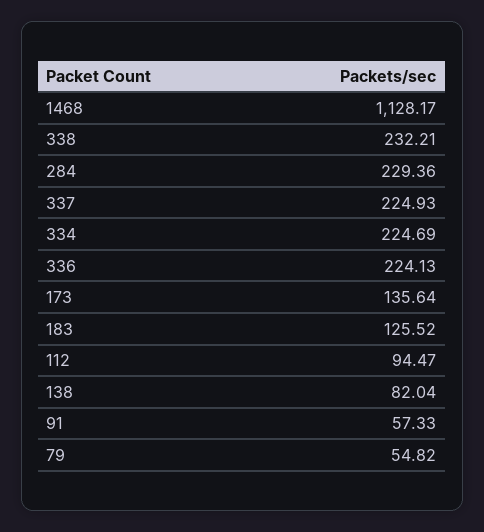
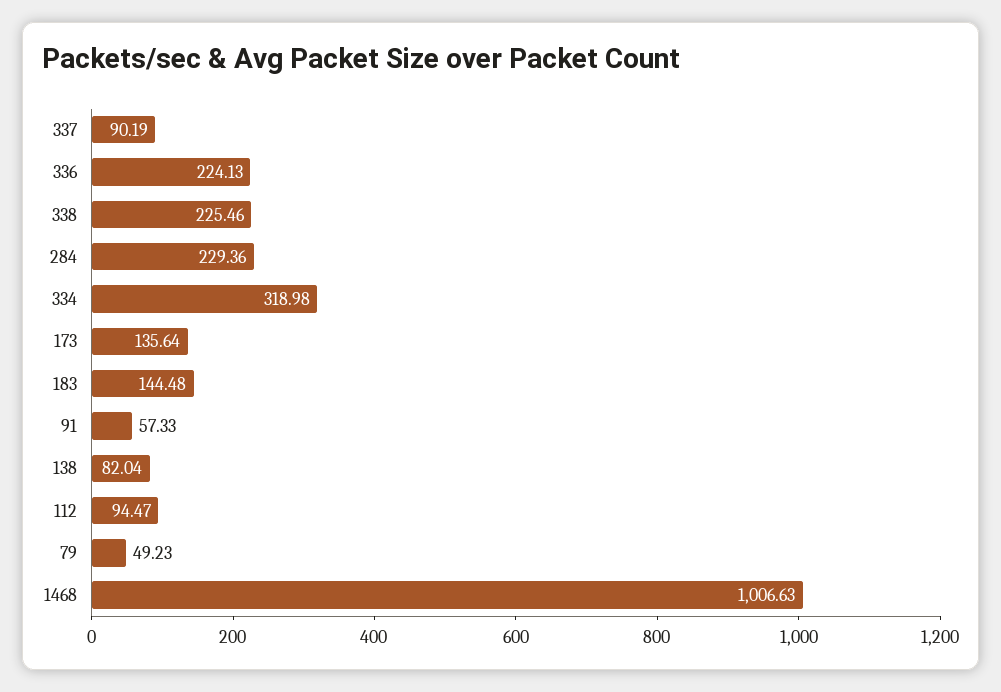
  {
-   "1468": 1128.17,
+   "1468": 1006.63,
-   "338": 232.21,
+   "338": 225.46,
    "284": 229.36,
-   "337": 224.93,
+   "337": 90.19,
-   "334": 224.69,
+   "334": 318.98,
    "336": 224.13,
    "173": 135.64,
-   "183": 125.52,
+   "183": 144.48,
    "112": 94.47,
    "138": 82.04,
    "91": 57.33,
-   "79": 54.82
+   "79": 49.23
  }

